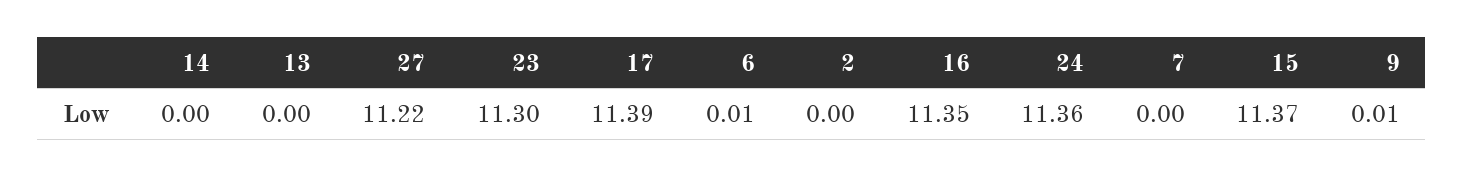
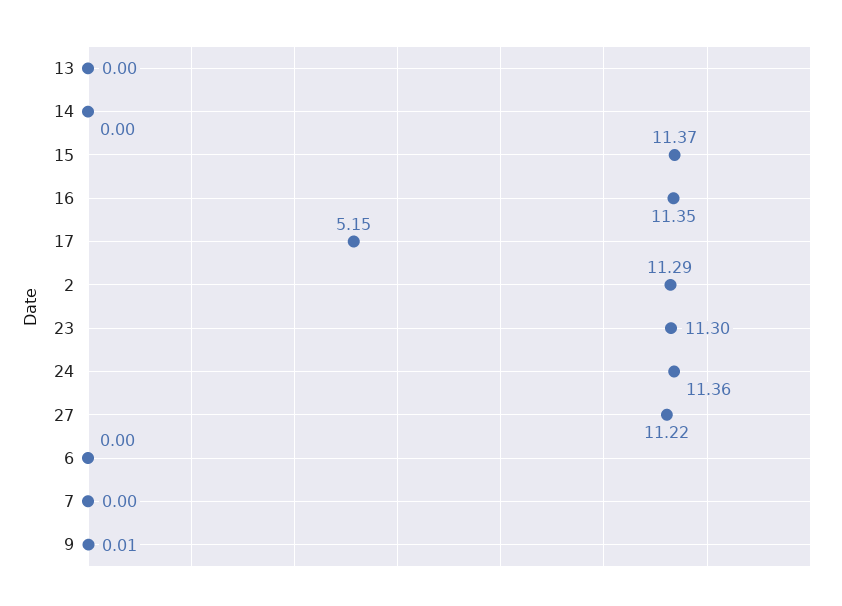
  {
    "14": 0,
    "13": 0,
    "27": 11.22,
    "23": 11.3,
-   "17": 11.39,
+   "17": 5.15,
-   "6": 0.01,
+   "6": 0,
-   "2": 0,
+   "2": 11.29,
    "16": 11.35,
    "24": 11.36,
    "7": 0,
    "15": 11.37,
    "9": 0.01
  }

